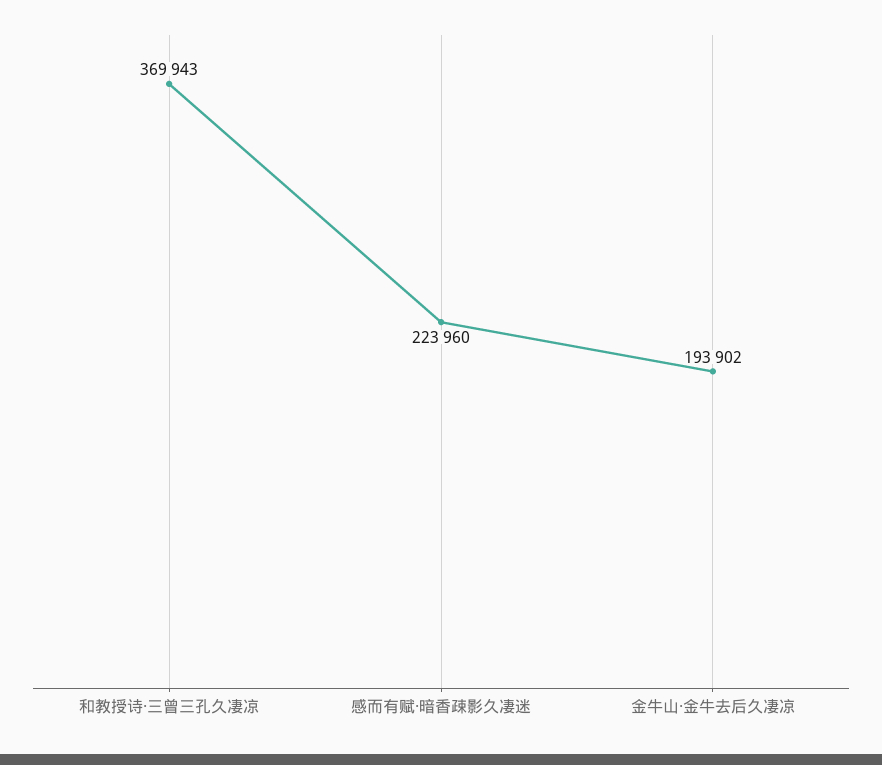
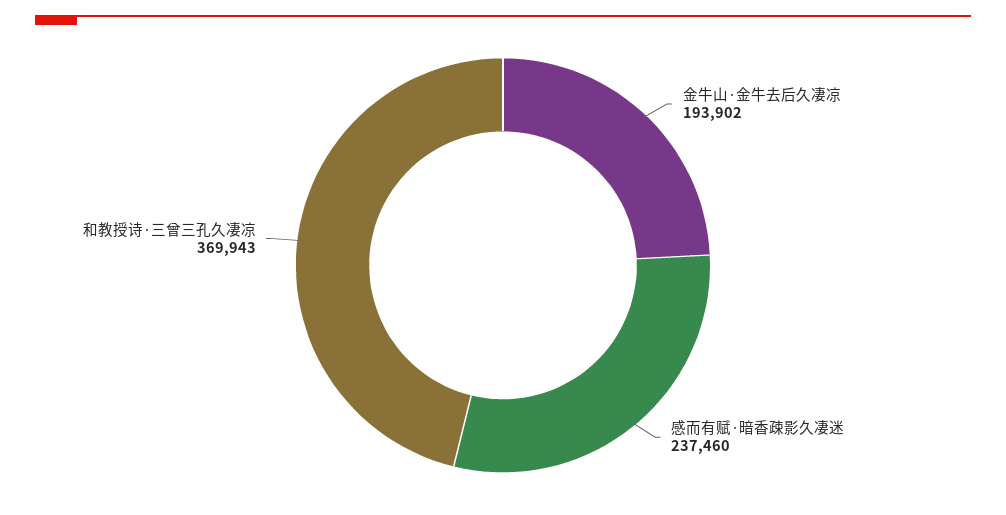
  {
    "和教授诗·三曾三孔久凄凉": 369943,
-   "感而有赋·暗香疎影久凄迷": 223960,
+   "感而有赋·暗香疎影久凄迷": 237460,
    "金牛山·金牛去后久凄凉": 193902
  }

